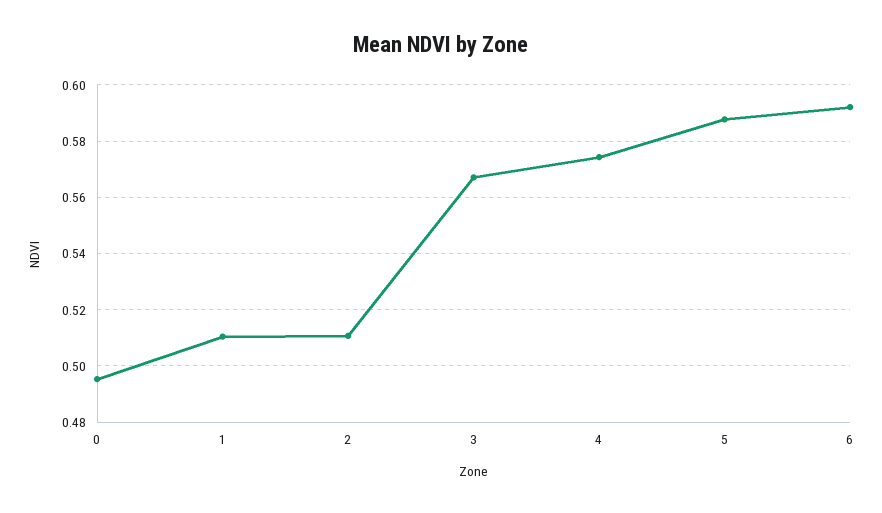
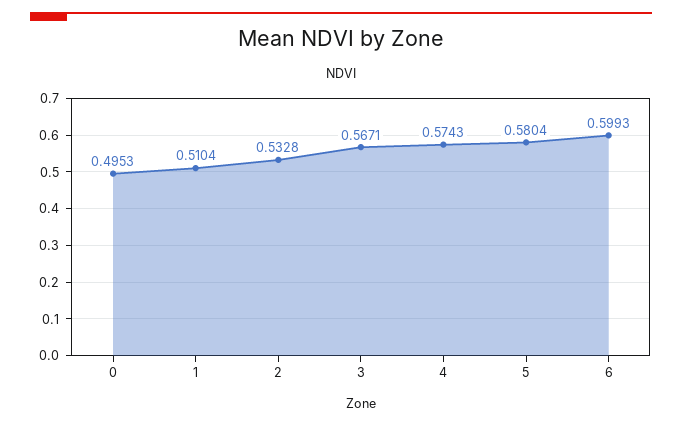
  {
    "0": 0.4953,
    "1": 0.5104,
-   "2": 0.51,
+   "2": 0.5328,
    "3": 0.5671,
    "4": 0.5743,
-   "5": 0.5875,
+   "5": 0.5804,
-   "6": 0.5925
+   "6": 0.5993
  }

